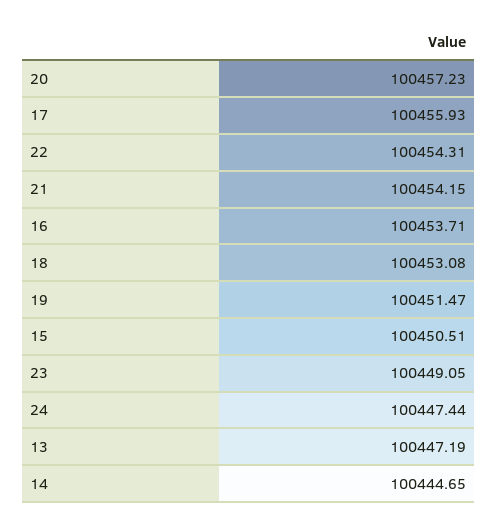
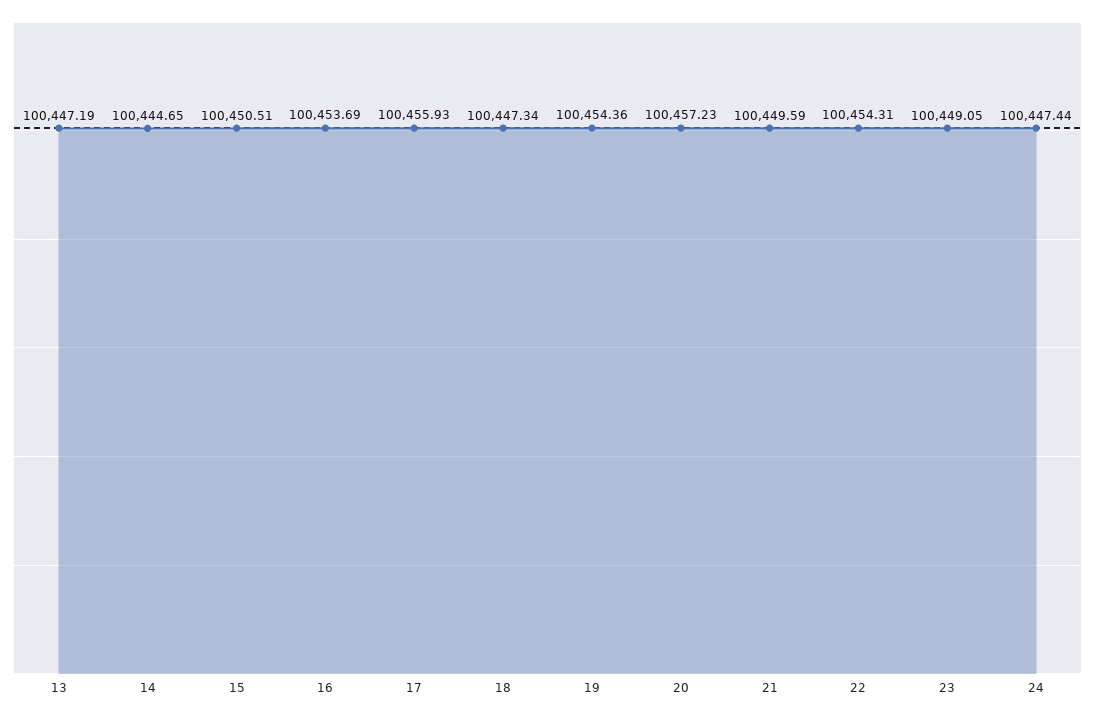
  {
    "20": 100457.23,
    "17": 100455.93,
    "22": 100454.31,
-   "21": 100454.15,
+   "21": 100449.59,
-   "16": 100453.71,
+   "16": 100453.69,
-   "18": 100453.08,
+   "18": 100447.34,
-   "19": 100451.47,
+   "19": 100454.36,
    "15": 100450.51,
    "23": 100449.05,
    "24": 100447.44,
    "13": 100447.19,
    "14": 100444.65
  }

